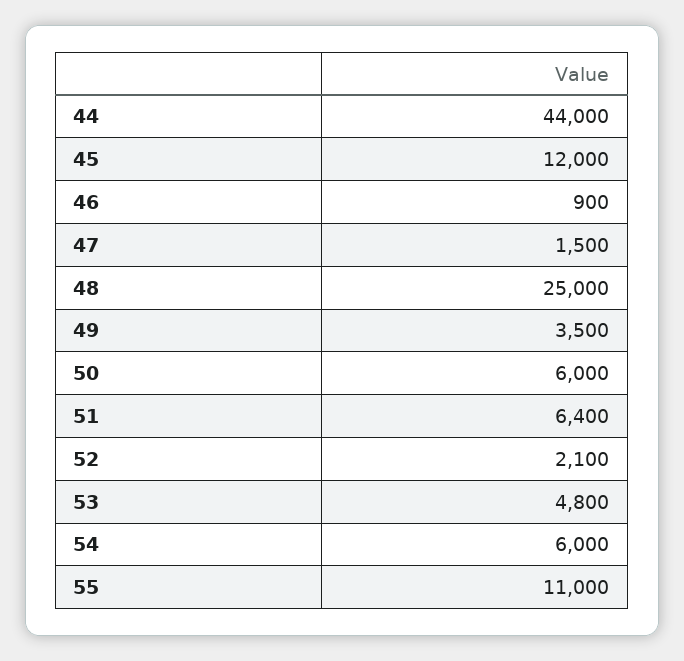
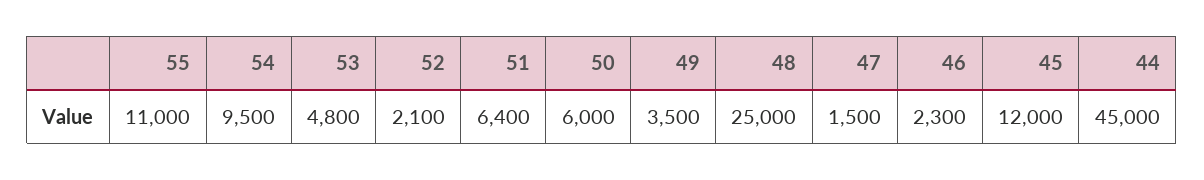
  {
-   "44": 44000,
+   "44": 45000,
    "45": 12000,
-   "46": 900,
+   "46": 2300,
    "47": 1500,
    "48": 25000,
    "49": 3500,
    "50": 6000,
    "51": 6400,
    "52": 2100,
    "53": 4800,
-   "54": 6000,
+   "54": 9500,
    "55": 11000
  }

